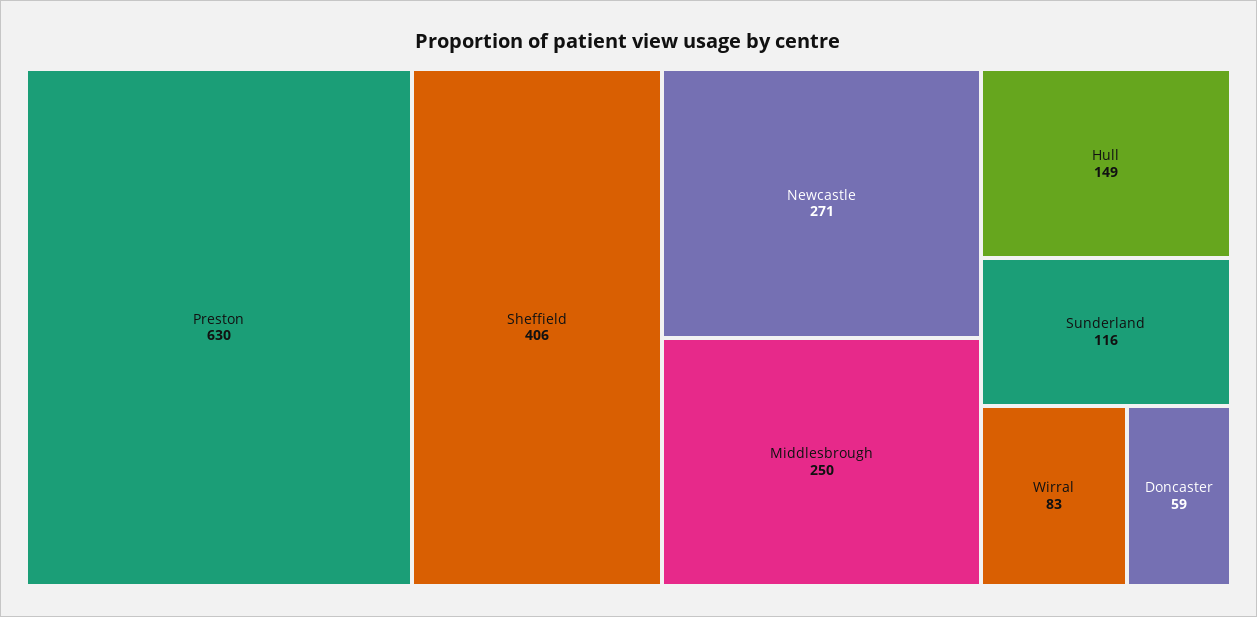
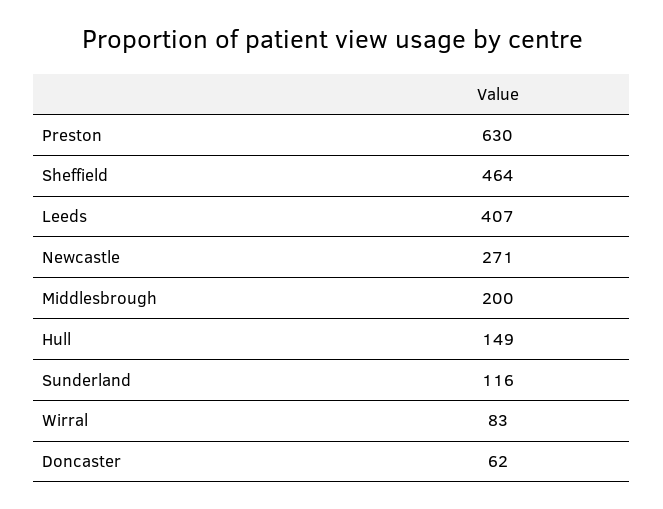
  {
    "Preston": 630,
-   "Sheffield": 406,
+   "Sheffield": 464,
    "Newcastle": 271,
-   "Middlesbrough": 250,
+   "Middlesbrough": 200,
    "Hull": 149,
    "Sunderland": 116,
    "Wirral": 83,
-   "Doncaster": 59
+   "Doncaster": 62,
+   "Leeds": 407
  }

